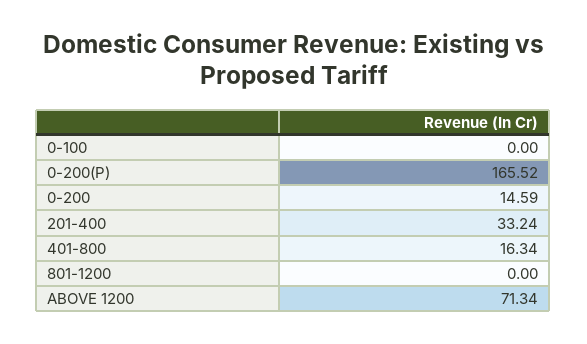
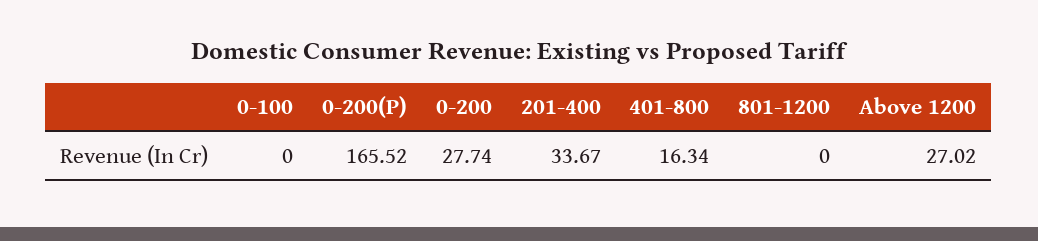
  {
    "0-100": 0,
    "0-200(P)": 165.52,
-   "0-200": 14.59,
+   "0-200": 27.74,
-   "201-400": 33.24,
+   "201-400": 33.67,
    "401-800": 16.34,
    "801-1200": 0,
-   "ABOVE 1200": 71.34
+   "ABOVE 1200": 27.02
  }

